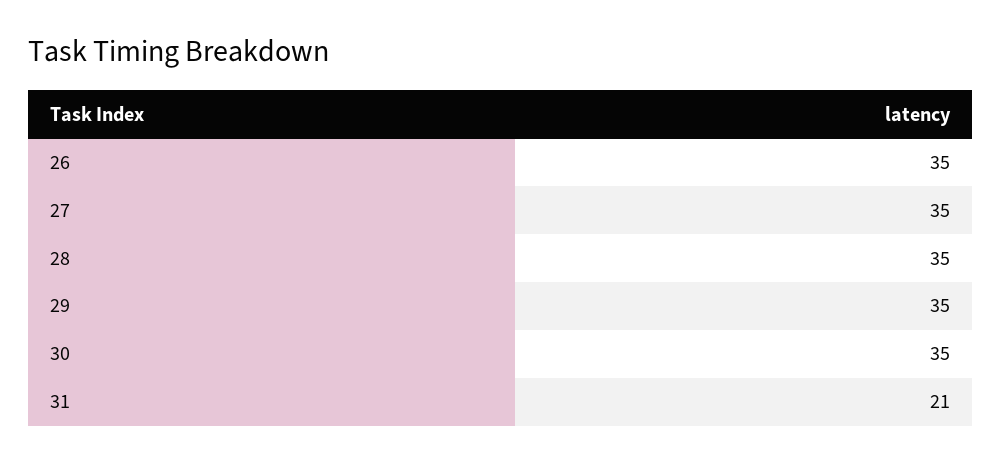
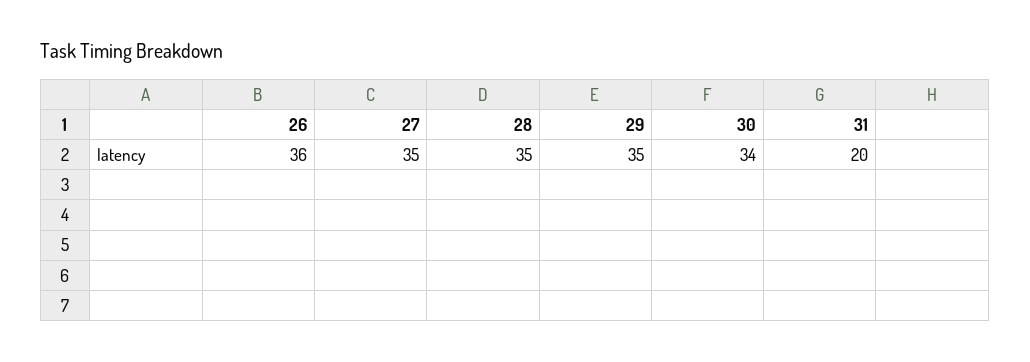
  {
-   "26": 35,
+   "26": 36,
    "27": 35,
    "28": 35,
    "29": 35,
-   "30": 35,
+   "30": 34,
-   "31": 21
+   "31": 20
  }

